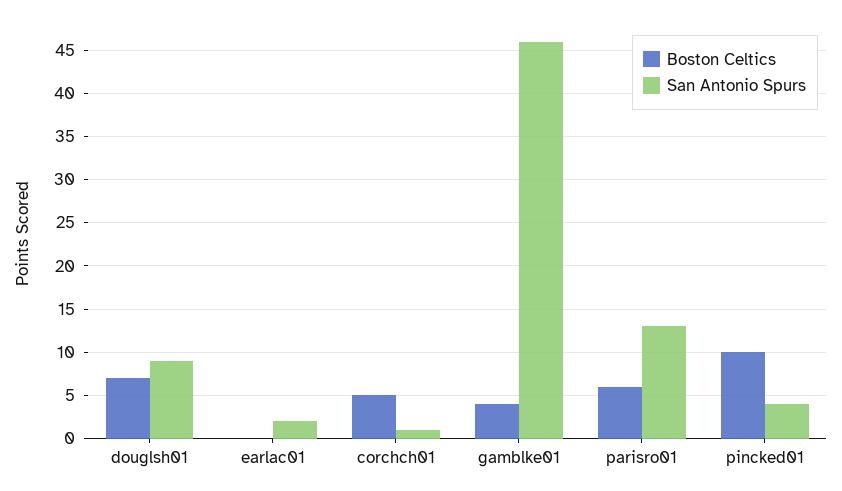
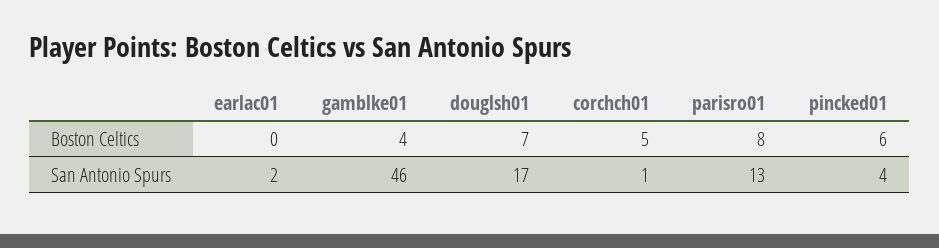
  {
    "Boston Celtics": {
      "douglsh01": 7,
      "earlac01": 0,
      "corchch01": 5,
      "gamblke01": 4,
-     "parisro01": 6,
+     "parisro01": 8,
-     "pincked01": 10
+     "pincked01": 6
    },
    "San Antonio Spurs": {
-     "douglsh01": 9,
+     "douglsh01": 17,
      "earlac01": 2,
      "corchch01": 1,
      "gamblke01": 46,
      "parisro01": 13,
      "pincked01": 4
    }
  }

